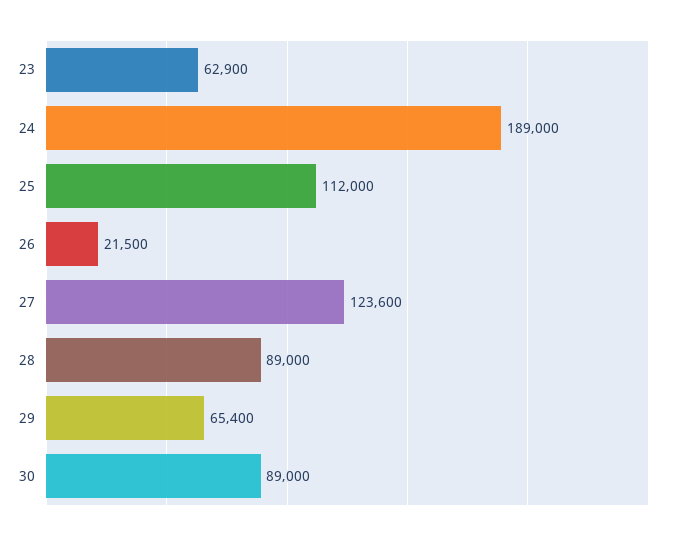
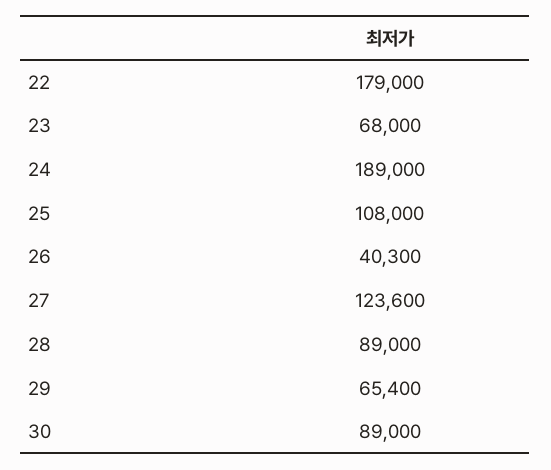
  {
-   "23": 62900,
+   "23": 68000,
    "24": 189000,
-   "25": 112000,
+   "25": 108000,
-   "26": 21500,
+   "26": 40300,
    "27": 123600,
    "28": 89000,
    "29": 65400,
-   "30": 89000
+   "30": 89000,
+   "22": 179000
  }

